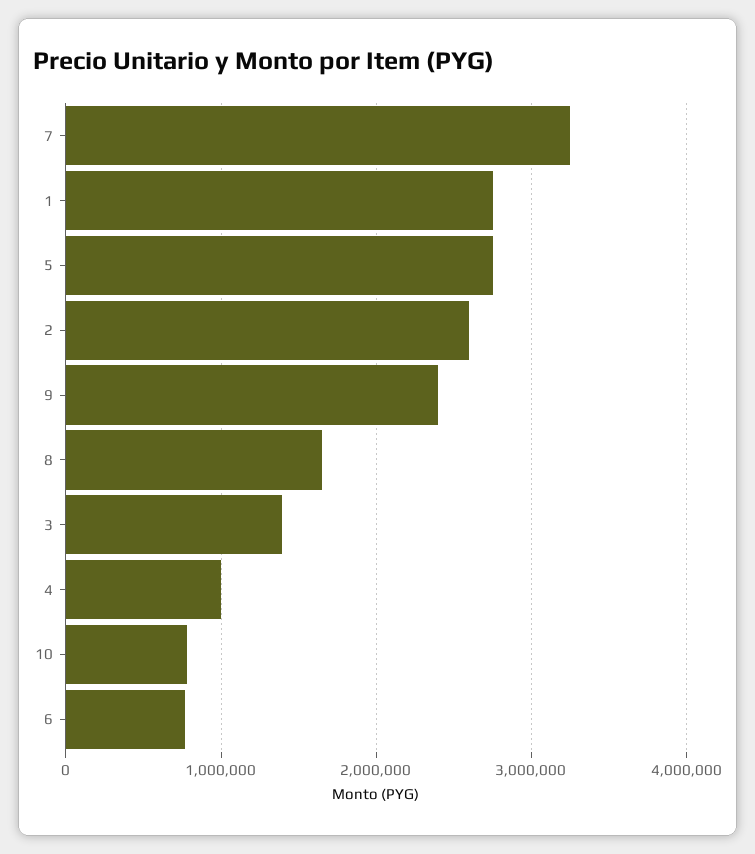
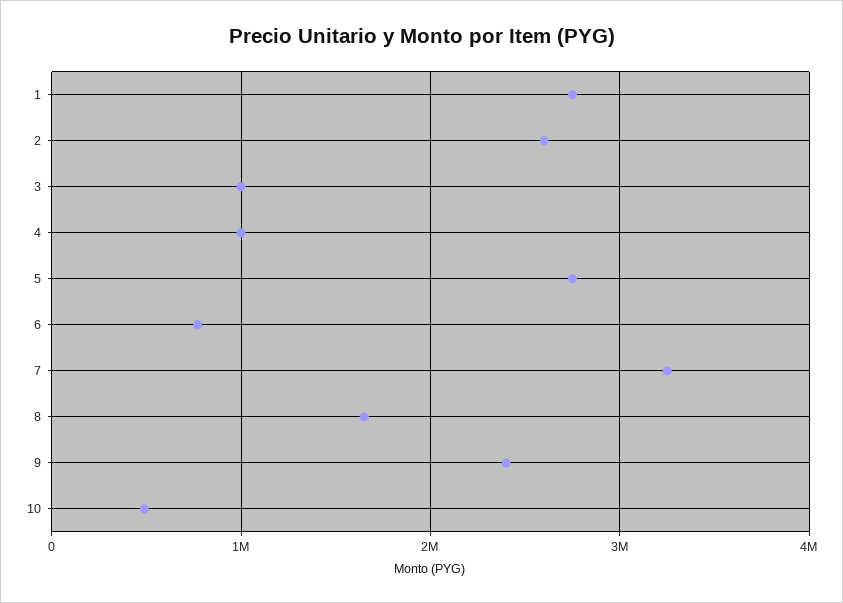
  {
    "7": 3300000,
    "1": 2800000,
    "5": 2800000,
    "2": 2600000,
    "9": 2400000,
    "8": 1700000,
-   "3": 1400000,
+   "3": 1000000,
    "4": 1000000,
-   "10": 800000,
+   "10": 500000,
    "6": 800000
  }

